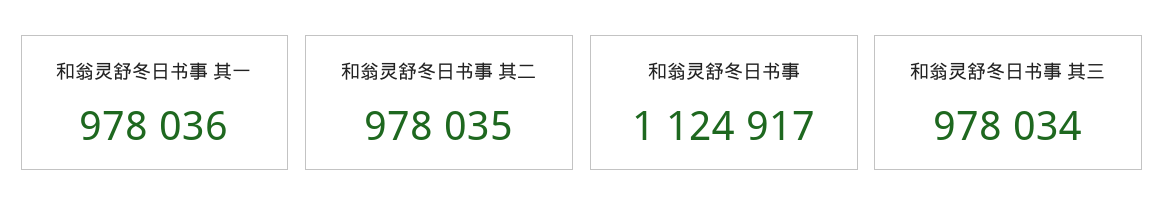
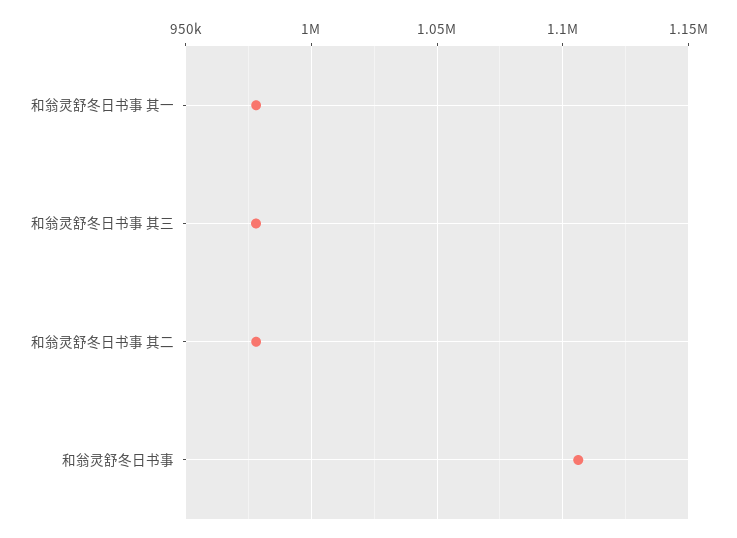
  {
    "和翁灵舒冬日书事 其一": 978036,
    "和翁灵舒冬日书事 其二": 978035,
-   "和翁灵舒冬日书事": 1124917,
+   "和翁灵舒冬日书事": 1105000,
    "和翁灵舒冬日书事 其三": 978034
  }

